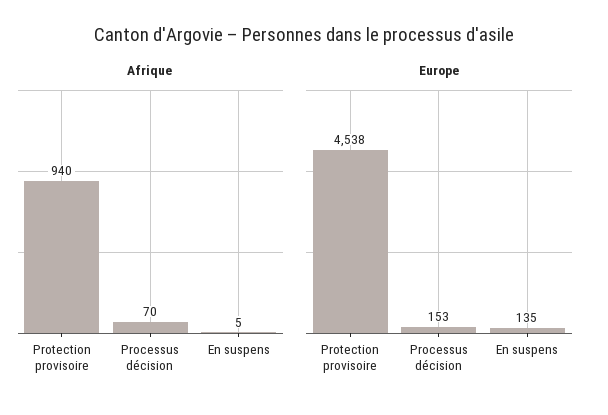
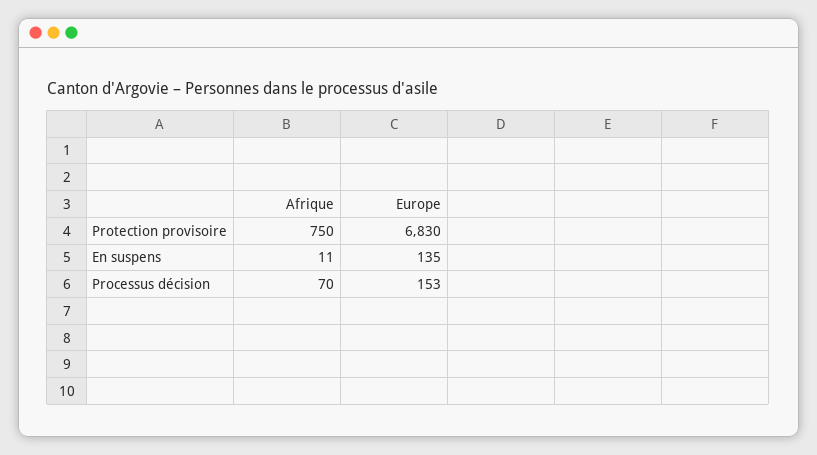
  {
    "Afrique": {
-     "Protection provisoire": 940,
+     "Protection provisoire": 750,
      "Processus décision": 70,
-     "En suspens": 5
+     "En suspens": 11
    },
    "Europe": {
-     "Protection provisoire": 4538,
+     "Protection provisoire": 6830,
      "Processus décision": 153,
      "En suspens": 135
    }
  }

